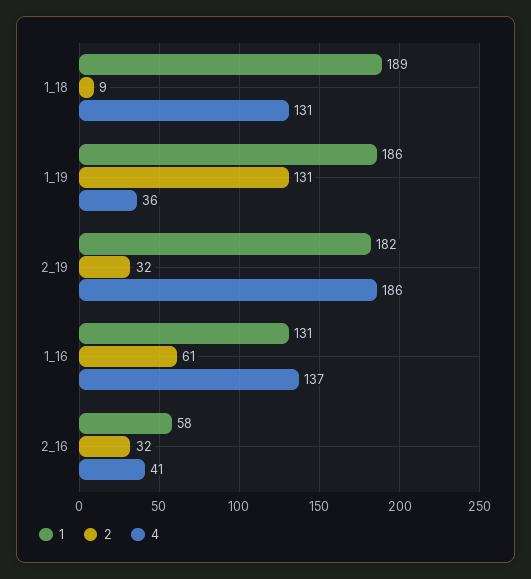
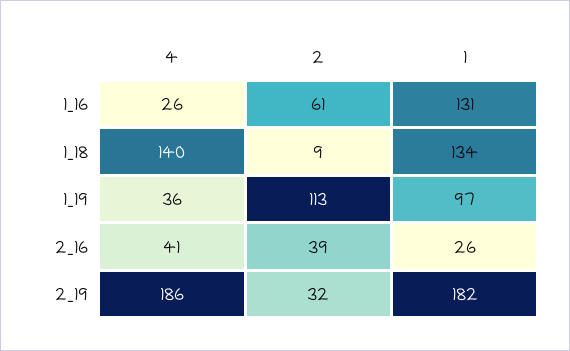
  {
    "1": {
-     "1_18": 189,
+     "1_18": 134,
-     "1_19": 186,
+     "1_19": 97,
      "2_19": 182,
      "1_16": 131,
-     "2_16": 58
+     "2_16": 26
    },
    "2": {
      "1_18": 9,
-     "1_19": 131,
+     "1_19": 113,
      "2_19": 32,
      "1_16": 61,
-     "2_16": 32
+     "2_16": 39
    },
    "4": {
-     "1_18": 131,
+     "1_18": 140,
      "1_19": 36,
      "2_19": 186,
-     "1_16": 137,
+     "1_16": 26,
      "2_16": 41
    }
  }

